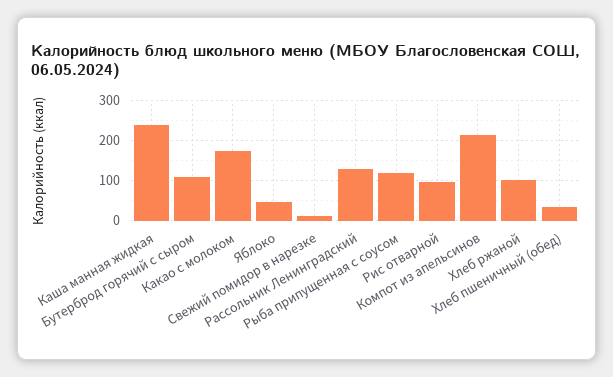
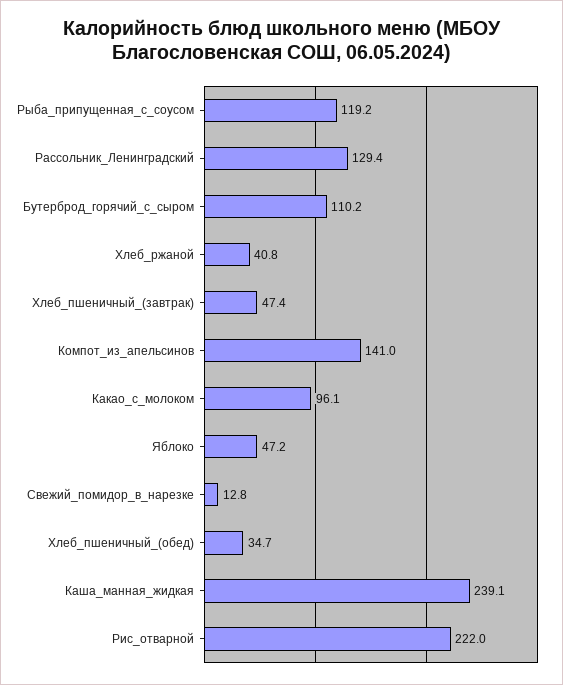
  {
    "Каша манная жидкая": 239.1,
    "Бутерброд горячий с сыром": 110.2,
-   "Какао с молоком": 180,
+   "Какао с молоком": 96.1,
    "Яблоко": 47.2,
    "Свежий помидор в нарезке": 12.8,
    "Рассольник Ленинградский": 129.4,
    "Рыба припущенная с соусом": 119.2,
-   "Рис отварной": 100,
+   "Рис отварной": 222,
-   "Компот из апельсинов": 220,
+   "Компот из апельсинов": 141,
-   "Хлеб ржаной": 100,
+   "Хлеб ржаной": 40.8,
-   "Хлеб пшеничный (обед)": 34.7
+   "Хлеб пшеничный (обед)": 34.7,
+   "Хлеб_пшеничный_(завтрак)": 47.4
  }

